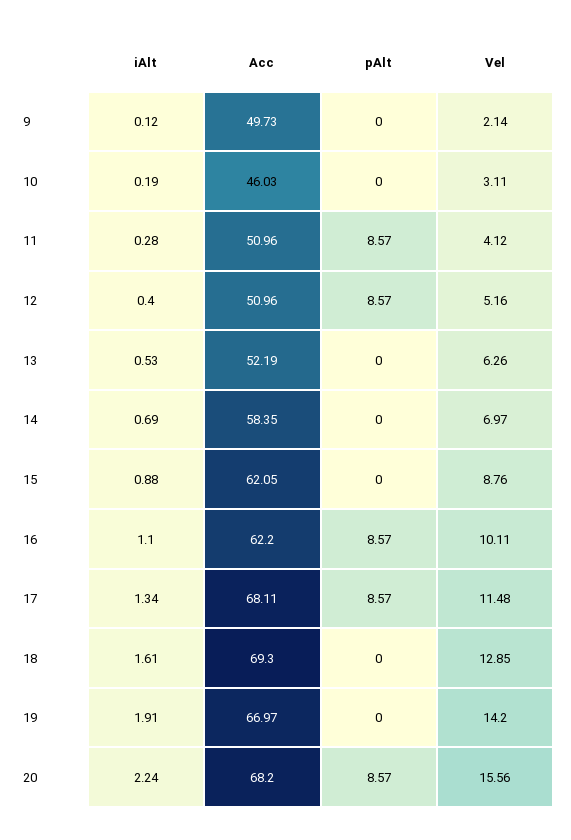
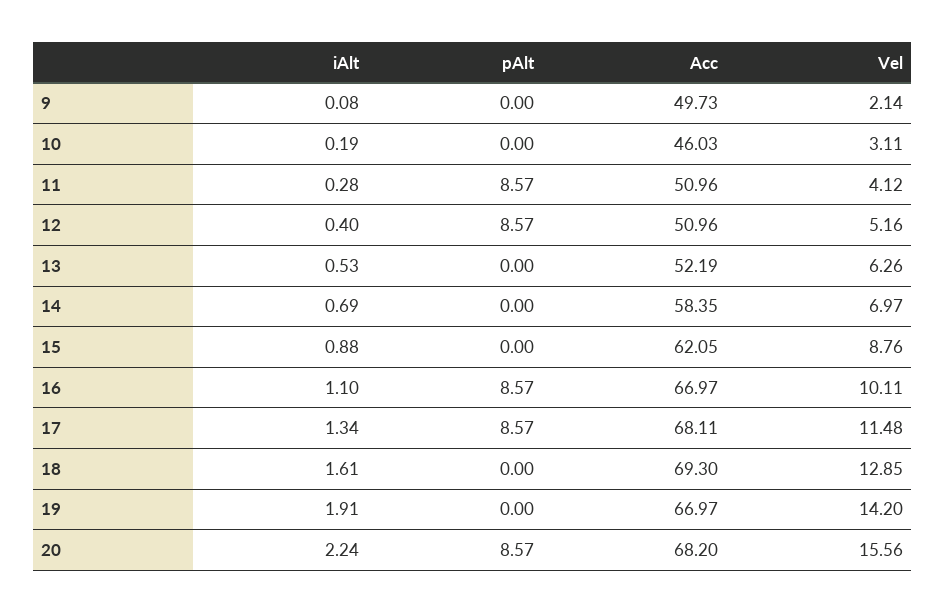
  {
    "iAlt": {
-     "9": 0.12,
+     "9": 0.08,
      "10": 0.19,
      "11": 0.28,
      "12": 0.4,
      "13": 0.53,
      "14": 0.69,
      "15": 0.88,
      "16": 1.1,
      "17": 1.34,
      "18": 1.61,
      "19": 1.91,
      "20": 2.24
    },
    "Acc": {
      "9": 49.73,
      "10": 46.03,
      "11": 50.96,
      "12": 50.96,
      "13": 52.19,
      "14": 58.35,
      "15": 62.05,
-     "16": 62.2,
+     "16": 66.97,
      "17": 68.11,
      "18": 69.3,
      "19": 66.97,
      "20": 68.2
    },
    "pAlt": {
      "9": 0,
      "10": 0,
      "11": 8.57,
      "12": 8.57,
      "13": 0,
      "14": 0,
      "15": 0,
      "16": 8.57,
      "17": 8.57,
      "18": 0,
      "19": 0,
      "20": 8.57
    },
    "Vel": {
      "9": 2.14,
      "10": 3.11,
      "11": 4.12,
      "12": 5.16,
      "13": 6.26,
      "14": 6.97,
      "15": 8.76,
      "16": 10.11,
      "17": 11.48,
      "18": 12.85,
      "19": 14.2,
      "20": 15.56
    }
  }

